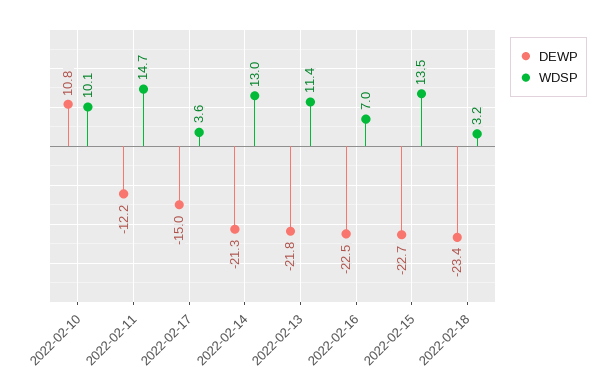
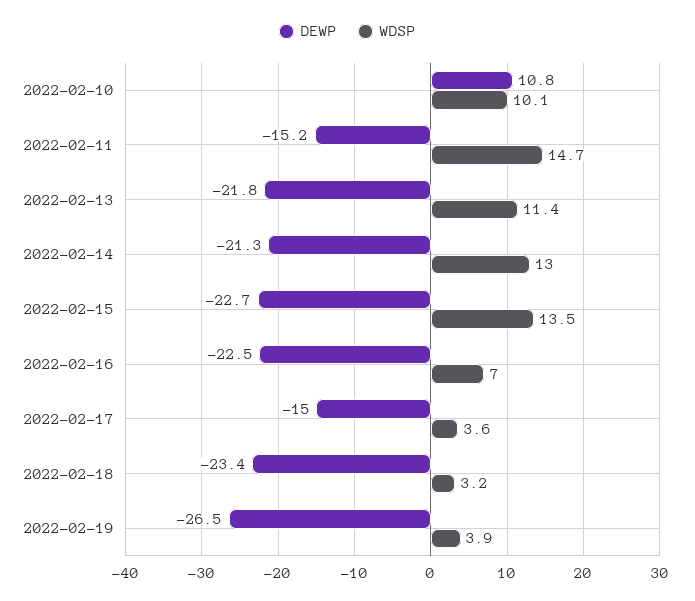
  {
    "DEWP": {
      "2022-02-10": 10.8,
-     "2022-02-11": -12.2,
+     "2022-02-11": -15.2,
      "2022-02-17": -15,
      "2022-02-14": -21.3,
      "2022-02-13": -21.8,
      "2022-02-16": -22.5,
      "2022-02-15": -22.7,
-     "2022-02-18": -23.4
+     "2022-02-18": -23.4,
+     "2022-02-19": -26.5
    },
    "WDSP": {
      "2022-02-10": 10.1,
      "2022-02-11": 14.7,
      "2022-02-17": 3.6,
      "2022-02-14": 13,
      "2022-02-13": 11.4,
      "2022-02-16": 7,
      "2022-02-15": 13.5,
-     "2022-02-18": 3.2
+     "2022-02-18": 3.2,
+     "2022-02-19": 3.9
    }
  }

